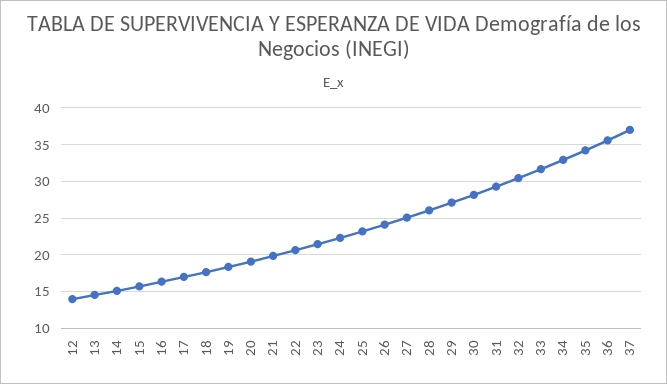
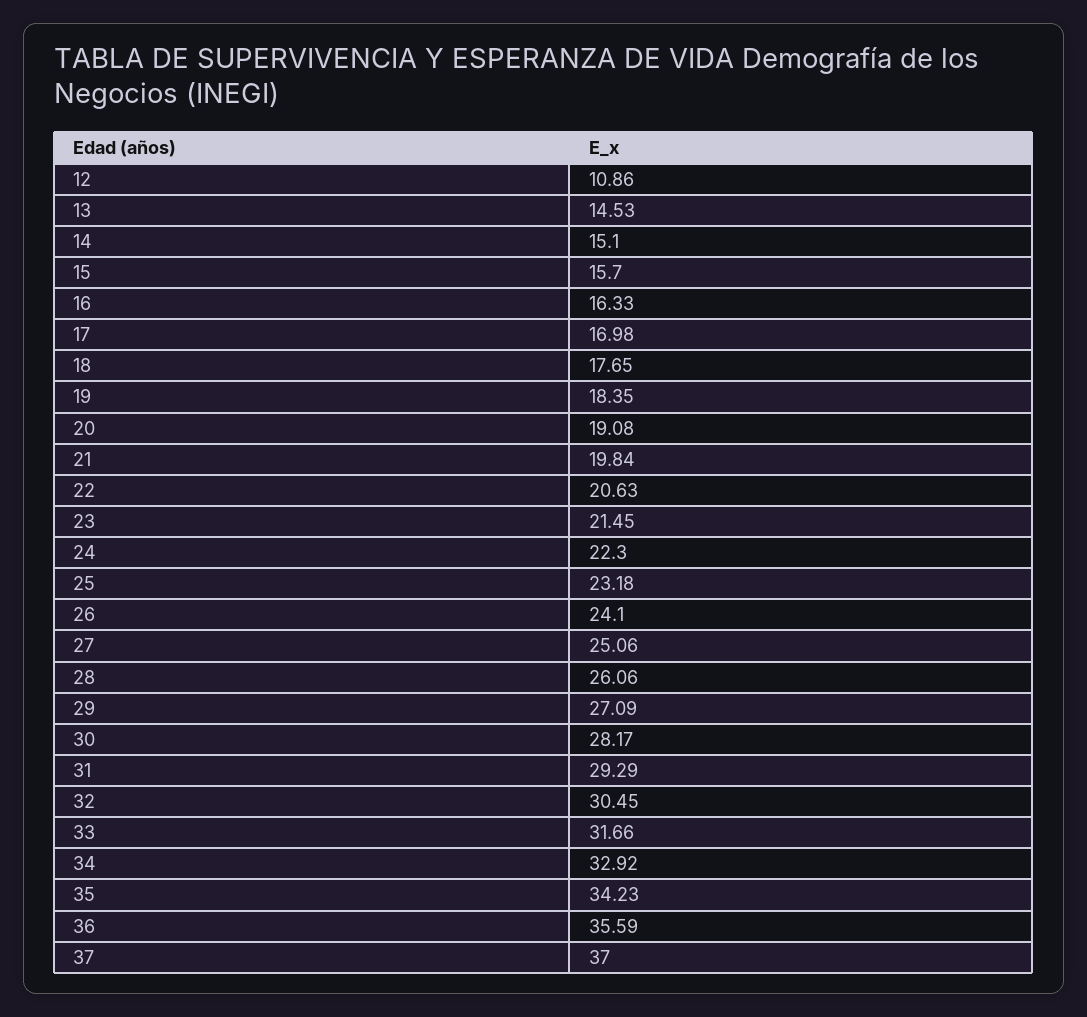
  {
-   "12": 14,
+   "12": 10.86,
    "13": 14.53,
    "14": 15.1,
    "15": 15.7,
    "16": 16.33,
    "17": 16.98,
    "18": 17.65,
    "19": 18.35,
    "20": 19.08,
    "21": 19.84,
    "22": 20.63,
    "23": 21.45,
    "24": 22.3,
    "25": 23.18,
    "26": 24.1,
    "27": 25.06,
    "28": 26.06,
    "29": 27.09,
    "30": 28.17,
    "31": 29.29,
    "32": 30.45,
    "33": 31.66,
    "34": 32.92,
    "35": 34.23,
    "36": 35.59,
    "37": 37
  }

